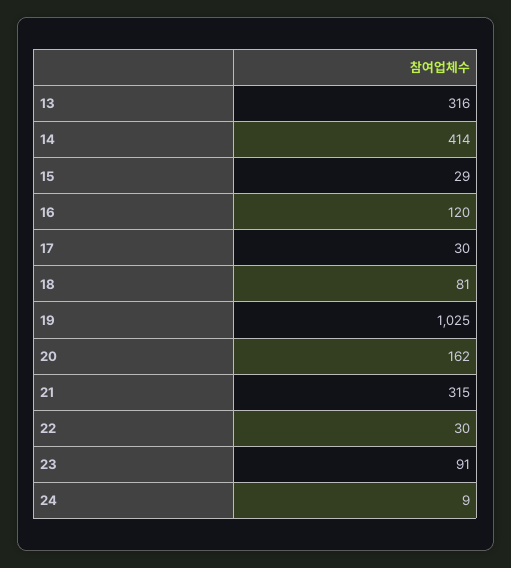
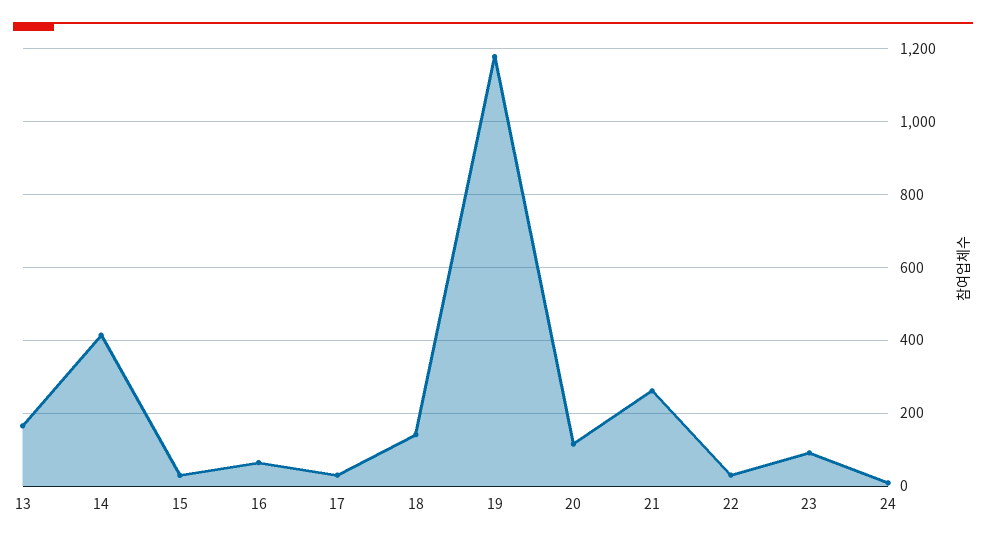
  {
-   "13": 316,
+   "13": 160,
    "14": 414,
    "15": 29,
-   "16": 120,
+   "16": 60,
    "17": 30,
-   "18": 81,
+   "18": 140,
-   "19": 1025,
+   "19": 1180,
-   "20": 162,
+   "20": 120,
-   "21": 315,
+   "21": 260,
    "22": 30,
    "23": 91,
    "24": 9
  }

